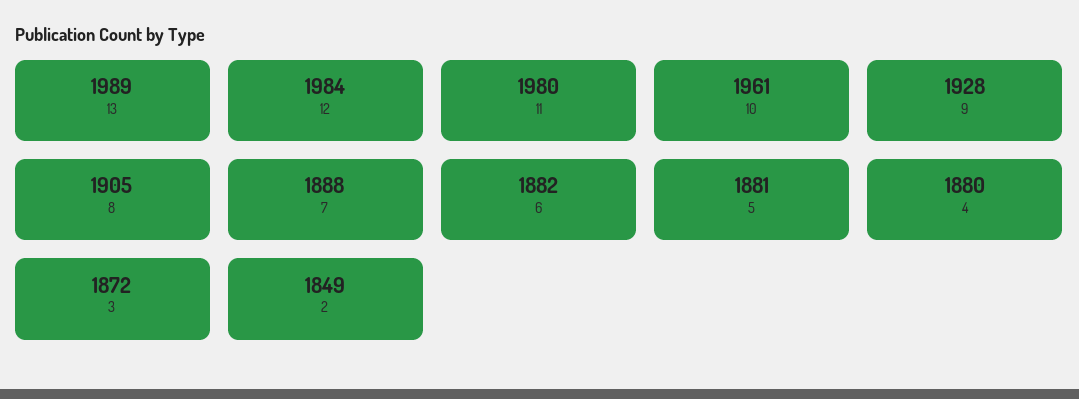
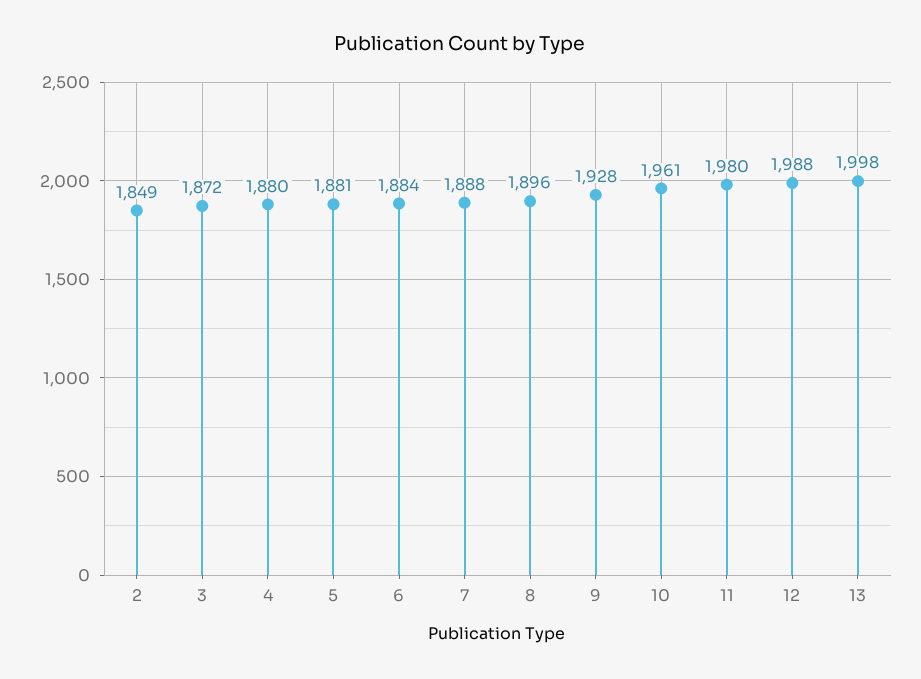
  {
-   "13": 1989,
+   "13": 1998,
-   "12": 1984,
+   "12": 1988,
    "11": 1980,
    "10": 1961,
    "9": 1928,
-   "8": 1905,
+   "8": 1896,
    "7": 1888,
-   "6": 1882,
+   "6": 1884,
    "5": 1881,
    "4": 1880,
    "3": 1872,
    "2": 1849
  }

